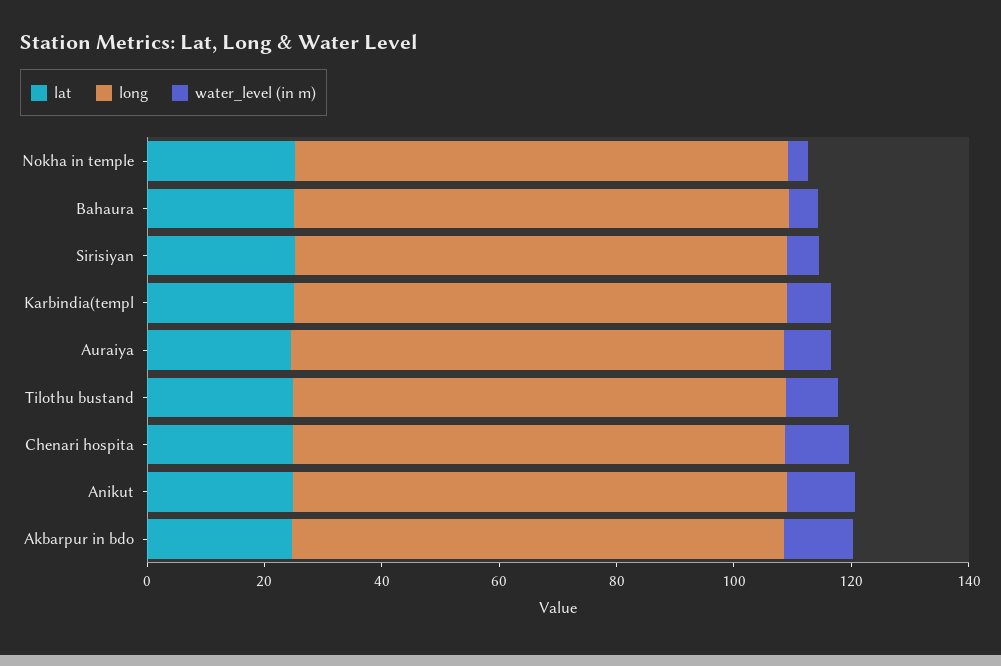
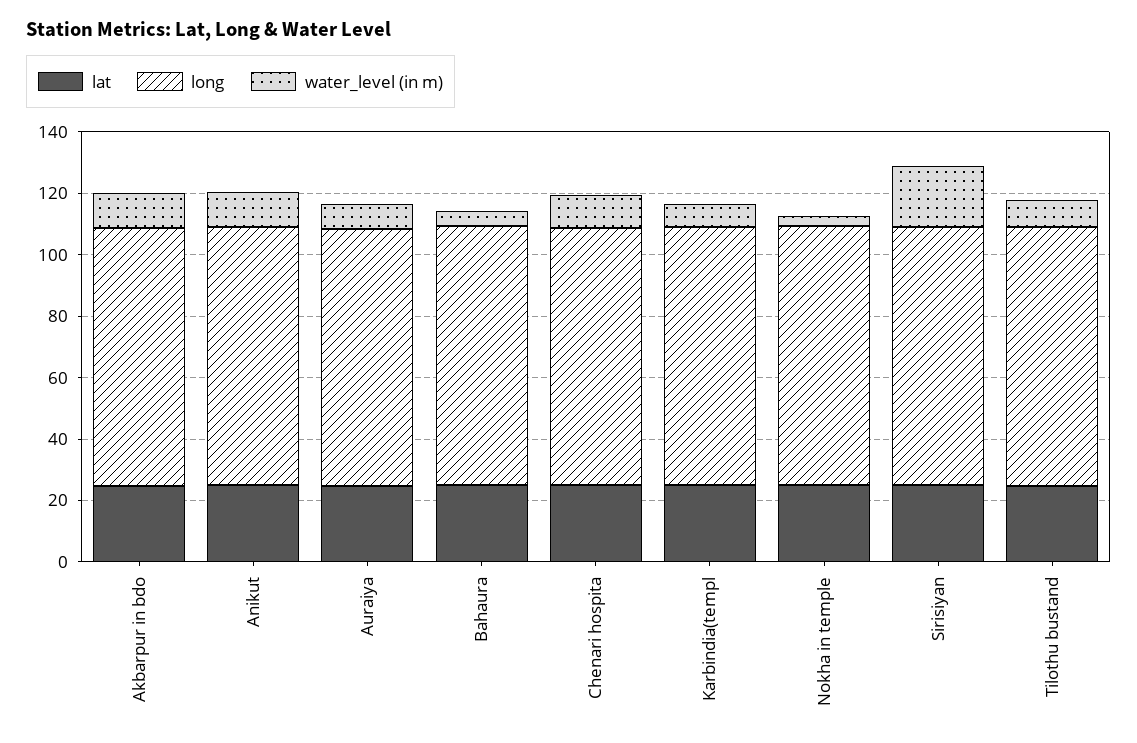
  {
    "lat": {
      "Nokha in temple": 25,
      "Bahaura": 25,
      "Sirisiyan": 25,
      "Karbindia(templ": 25,
      "Auraiya": 25,
      "Tilothu bustand": 25,
      "Chenari hospita": 25,
      "Anikut": 25,
      "Akbarpur in bdo": 25
    },
    "long": {
      "Nokha in temple": 85,
      "Bahaura": 85,
      "Sirisiyan": 85,
      "Karbindia(templ": 85,
      "Auraiya": 85,
      "Tilothu bustand": 85,
      "Chenari hospita": 85,
      "Anikut": 85,
      "Akbarpur in bdo": 85
    },
    "water_level (in m)": {
      "Nokha in temple": 5,
      "Bahaura": 5,
-     "Sirisiyan": 5,
+     "Sirisiyan": 20,
      "Karbindia(templ": 10,
      "Auraiya": 10,
      "Tilothu bustand": 10,
      "Chenari hospita": 10,
      "Anikut": 10,
      "Akbarpur in bdo": 10
    }
  }

